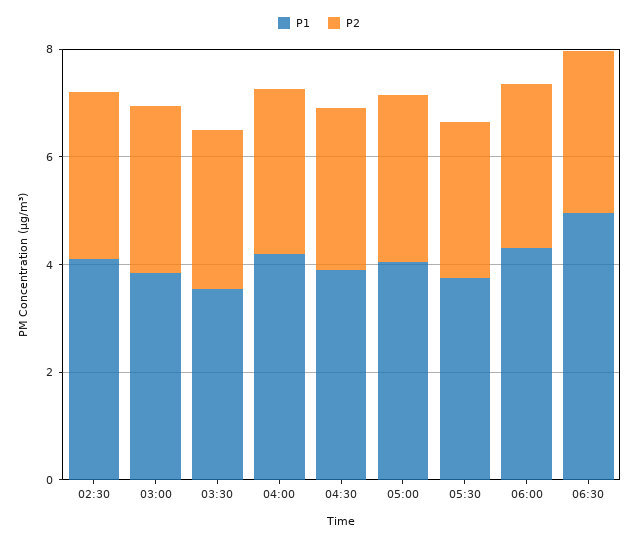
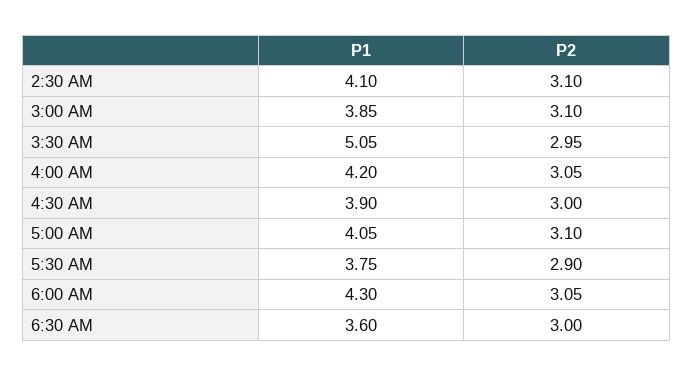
  {
    "P1": {
      "02:30": 4.1,
      "03:00": 3.85,
-     "03:30": 3.5,
+     "03:30": 5.05,
      "04:00": 4.2,
      "04:30": 3.9,
      "05:00": 4.05,
      "05:30": 3.75,
      "06:00": 4.3,
-     "06:30": 5
+     "06:30": 3.6
    },
    "P2": {
      "02:30": 3.1,
      "03:00": 3.1,
      "03:30": 2.95,
      "04:00": 3.05,
      "04:30": 3,
      "05:00": 3.1,
      "05:30": 2.9,
      "06:00": 3.05,
      "06:30": 3
    }
  }

